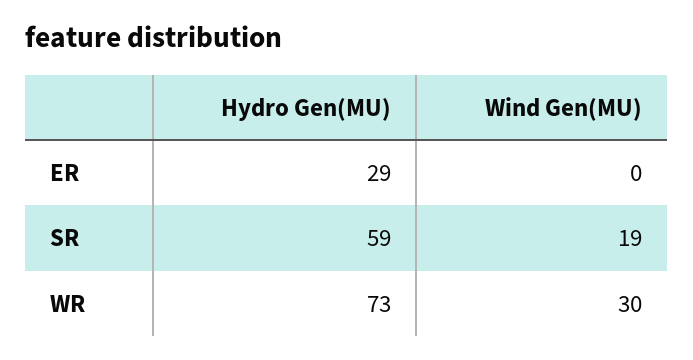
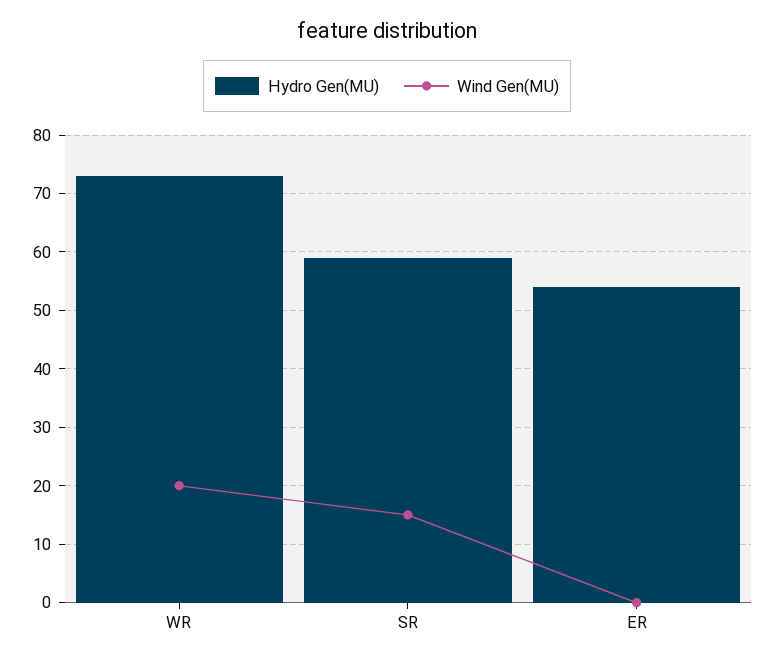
  {
    "Hydro Gen(MU)": {
-     "ER": 29,
+     "ER": 55,
      "SR": 59,
      "WR": 73
    },
    "Wind Gen(MU)": {
      "ER": 0,
-     "SR": 19,
+     "SR": 15,
-     "WR": 30
+     "WR": 20
    }
  }

